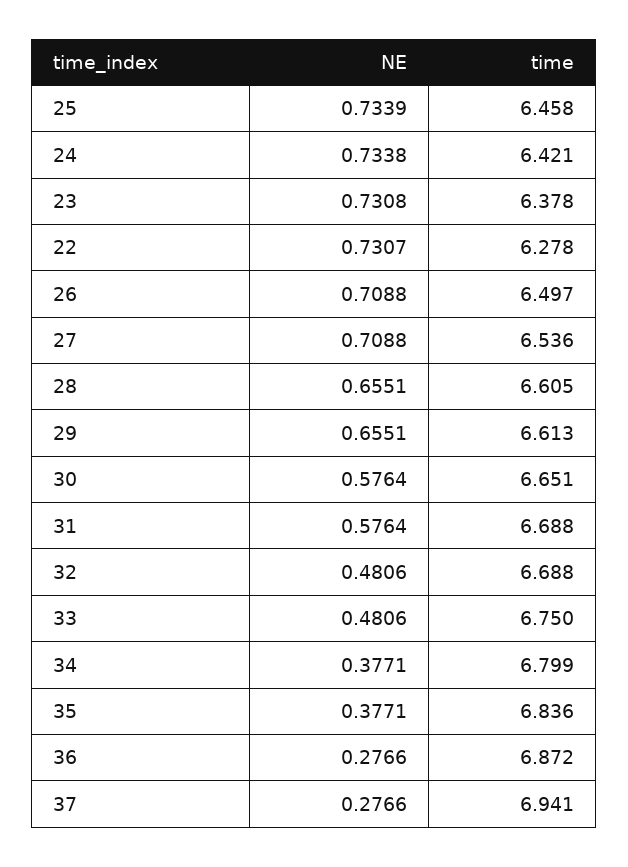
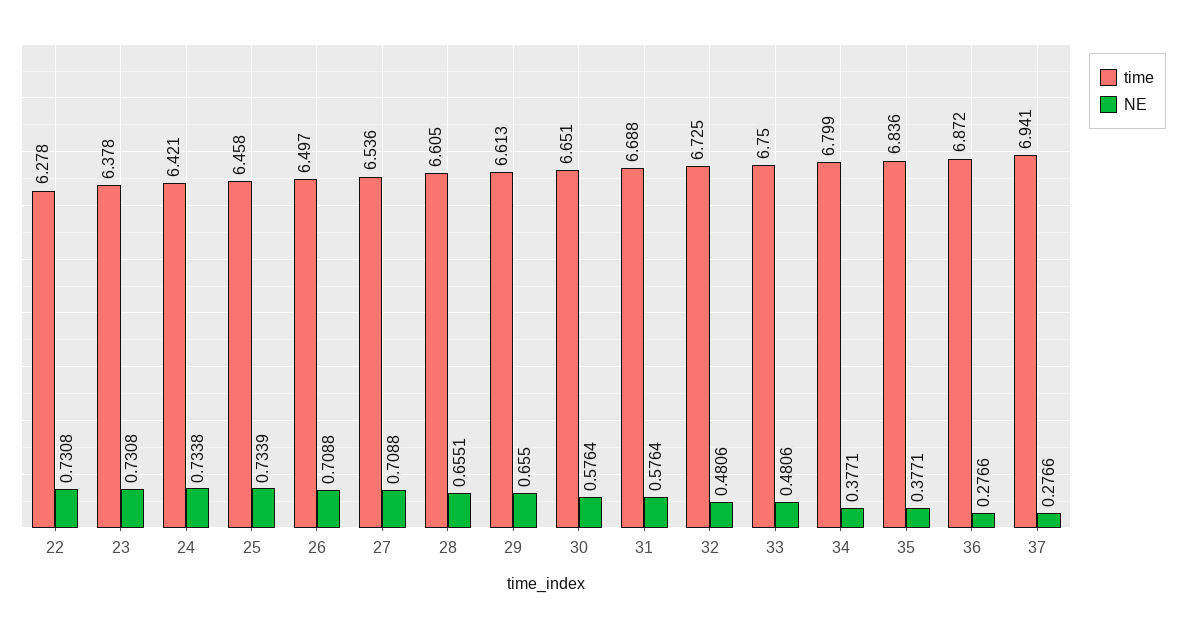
  {
    "NE": {
      "25": 0.7339,
      "24": 0.7338,
      "23": 0.7308,
-     "22": 0.7307,
+     "22": 0.7308,
      "26": 0.7088,
      "27": 0.7088,
      "28": 0.6551,
-     "29": 0.6551,
+     "29": 0.655,
      "30": 0.5764,
      "31": 0.5764,
      "32": 0.4806,
      "33": 0.4806,
      "34": 0.3771,
      "35": 0.3771,
      "36": 0.2766,
      "37": 0.2766
    },
    "time": {
      "25": 6.458,
      "24": 6.421,
      "23": 6.378,
      "22": 6.278,
      "26": 6.497,
      "27": 6.536,
      "28": 6.605,
      "29": 6.613,
      "30": 6.651,
      "31": 6.688,
-     "32": 6.688,
+     "32": 6.725,
      "33": 6.75,
      "34": 6.799,
      "35": 6.836,
      "36": 6.872,
      "37": 6.941
    }
  }

